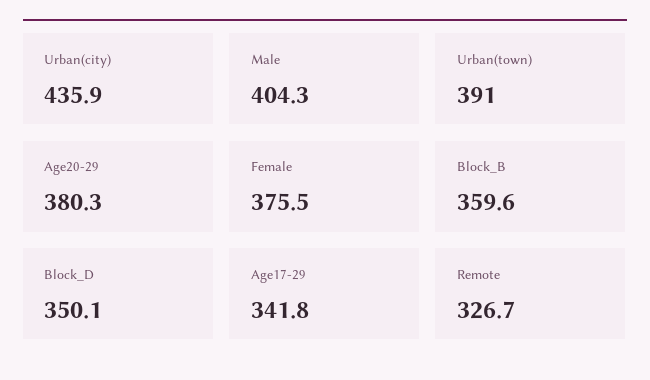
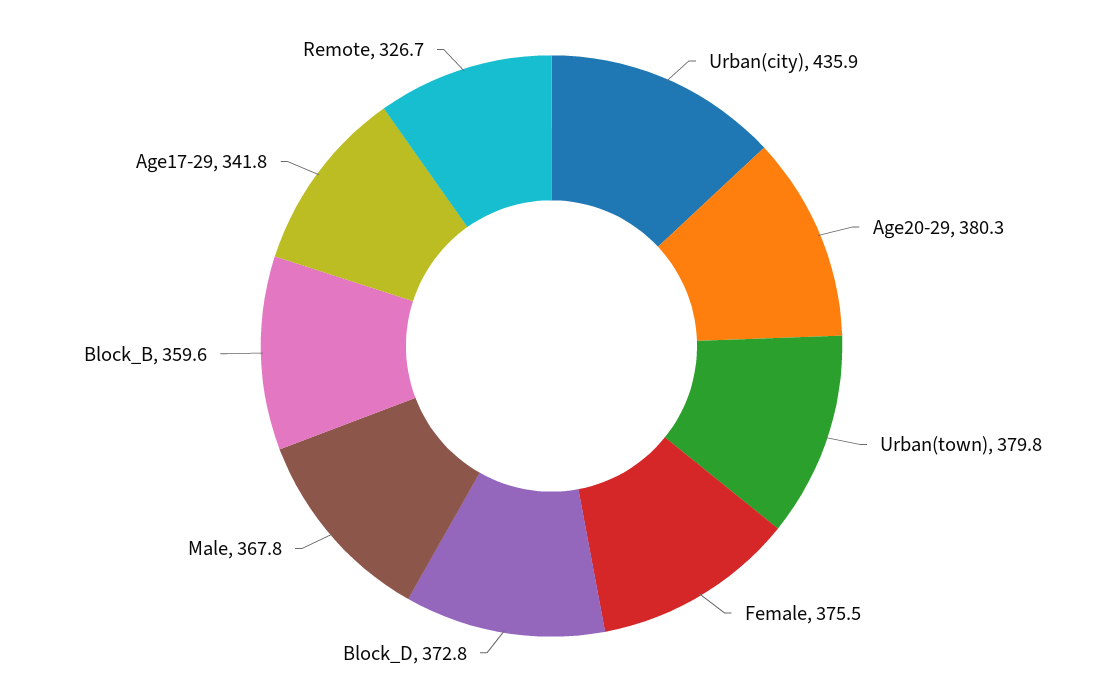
  {
    "Urban(city)": 435.9,
-   "Male": 404.3,
+   "Male": 367.8,
-   "Urban(town)": 391,
+   "Urban(town)": 379.8,
    "Age20-29": 380.3,
    "Female": 375.5,
    "Block_B": 359.6,
-   "Block_D": 350.1,
+   "Block_D": 372.8,
    "Age17-29": 341.8,
    "Remote": 326.7
  }

